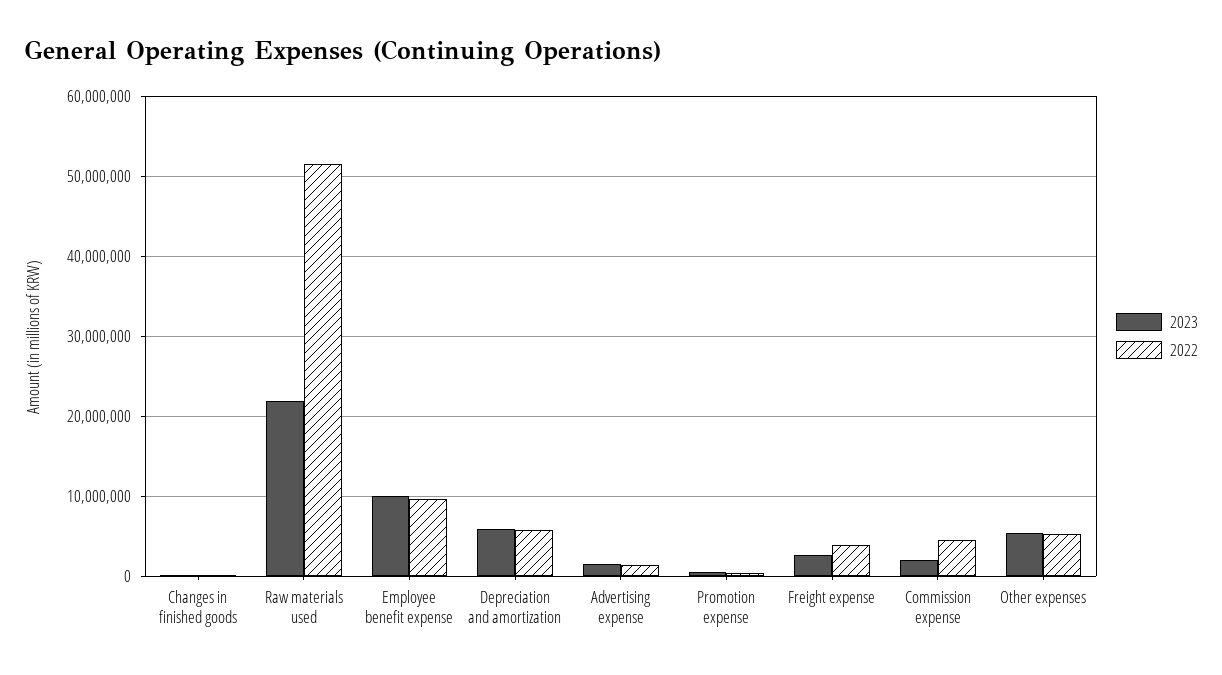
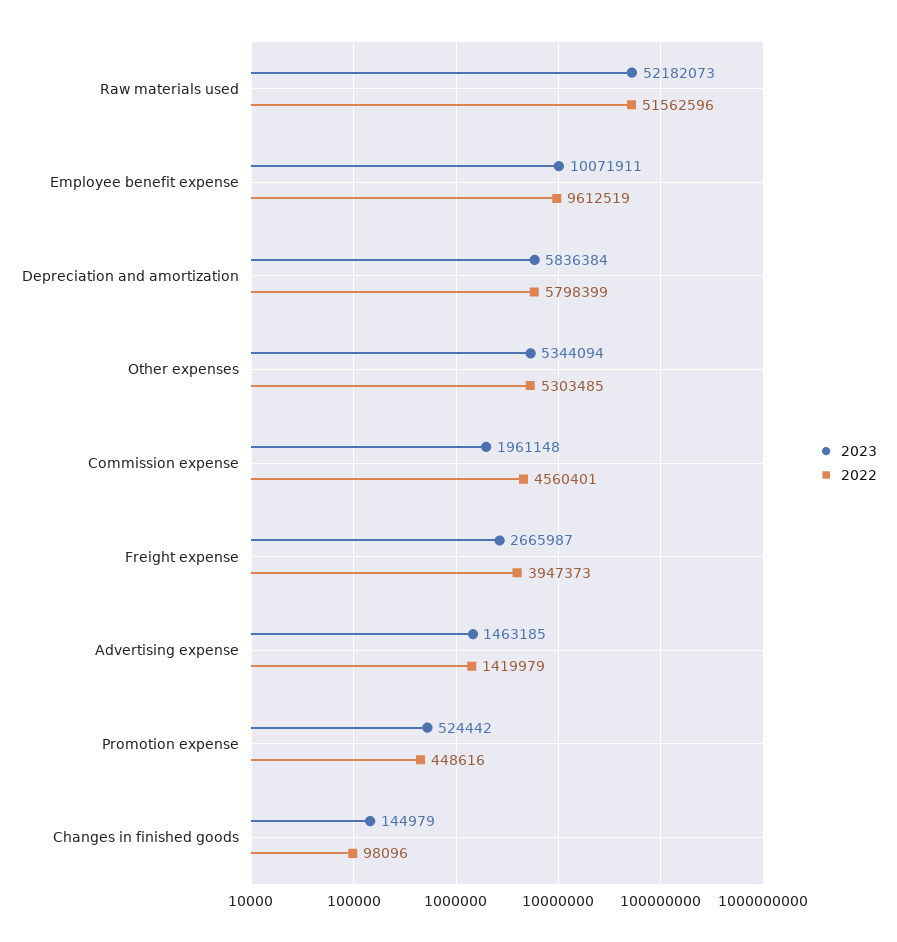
  {
    "2023": {
      "Changes in finished goods": 144979,
-     "Raw materials used": 22000000,
+     "Raw materials used": 52182073,
      "Employee benefit expense": 10071911,
      "Depreciation and amortization": 5836384,
      "Advertising expense": 1463185,
      "Promotion expense": 524442,
      "Freight expense": 2665987,
      "Commission expense": 1961148,
      "Other expenses": 5344094
    },
    "2022": {
      "Changes in finished goods": 98096,
      "Raw materials used": 51562596,
      "Employee benefit expense": 9612519,
      "Depreciation and amortization": 5798399,
      "Advertising expense": 1419979,
      "Promotion expense": 448616,
      "Freight expense": 3947373,
      "Commission expense": 4560401,
      "Other expenses": 5303485
    }
  }

